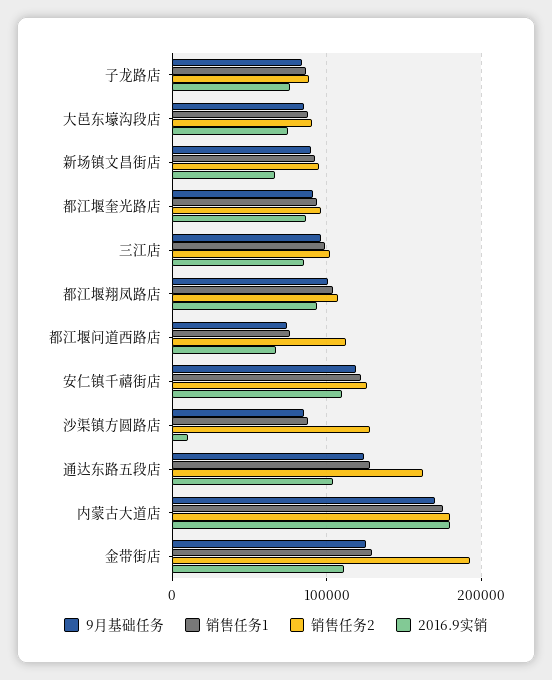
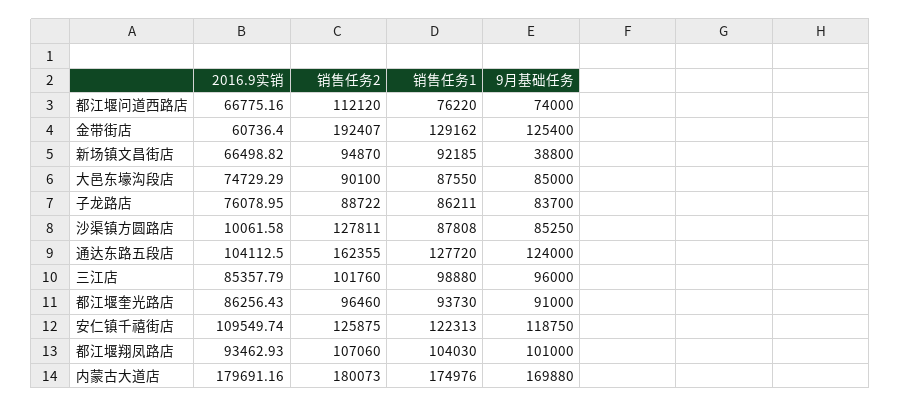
  {
    "9月基础任务": {
      "子龙路店": 83700,
      "大邑东壕沟段店": 85000,
-     "新场镇文昌街店": 90000,
+     "新场镇文昌街店": 38800,
      "都江堰奎光路店": 91000,
      "三江店": 96000,
      "都江堰翔凤路店": 101000,
      "都江堰问道西路店": 74000,
      "安仁镇千禧街店": 118750,
      "沙渠镇方圆路店": 85250,
      "通达东路五段店": 124000,
      "内蒙古大道店": 169880,
      "金带街店": 125400
    },
    "销售任务1": {
      "子龙路店": 86211,
      "大邑东壕沟段店": 87550,
      "新场镇文昌街店": 92185,
      "都江堰奎光路店": 93730,
      "三江店": 98880,
      "都江堰翔凤路店": 104030,
      "都江堰问道西路店": 76220,
      "安仁镇千禧街店": 122313,
      "沙渠镇方圆路店": 87808,
      "通达东路五段店": 127720,
      "内蒙古大道店": 174976,
      "金带街店": 129162
    },
    "销售任务2": {
      "子龙路店": 88722,
      "大邑东壕沟段店": 90100,
      "新场镇文昌街店": 94870,
      "都江堰奎光路店": 96460,
      "三江店": 101760,
      "都江堰翔凤路店": 107060,
      "都江堰问道西路店": 112120,
      "安仁镇千禧街店": 125875,
      "沙渠镇方圆路店": 127811,
      "通达东路五段店": 162355,
      "内蒙古大道店": 180073,
      "金带街店": 192407
    },
    "2016.9实销": {
      "子龙路店": 76078.95,
      "大邑东壕沟段店": 74729.29,
      "新场镇文昌街店": 66498.82,
      "都江堰奎光路店": 86256.43,
      "三江店": 85357.79,
      "都江堰翔凤路店": 93462.93,
      "都江堰问道西路店": 66775.16,
      "安仁镇千禧街店": 109549.74,
      "沙渠镇方圆路店": 10061.58,
      "通达东路五段店": 104112.5,
      "内蒙古大道店": 179691.16,
-     "金带街店": 110000
+     "金带街店": 60736.4
    }
  }

